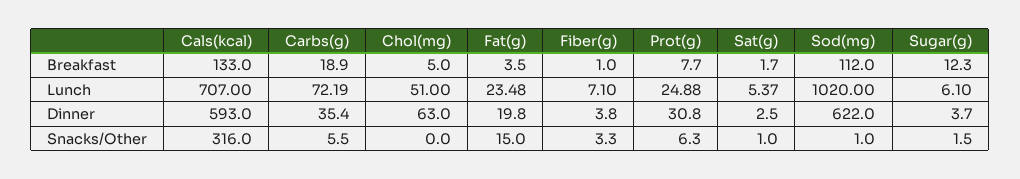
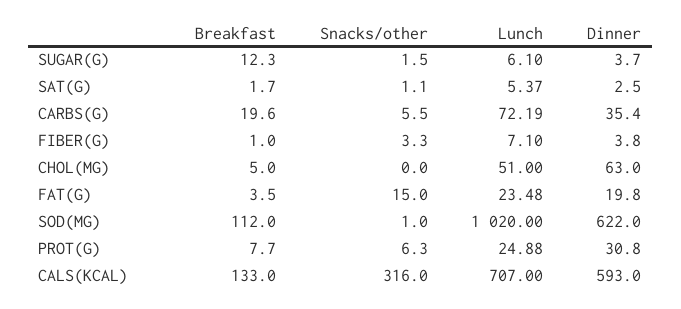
  {
    "Cals(kcal)": {
      "Breakfast": 133,
      "Lunch": 707,
      "Dinner": 593,
      "Snacks/Other": 316
    },
    "Carbs(g)": {
-     "Breakfast": 18.9,
+     "Breakfast": 19.6,
      "Lunch": 72.19,
      "Dinner": 35.4,
      "Snacks/Other": 5.5
    },
    "Chol(mg)": {
      "Breakfast": 5,
      "Lunch": 51,
      "Dinner": 63,
      "Snacks/Other": 0
    },
    "Fat(g)": {
      "Breakfast": 3.5,
      "Lunch": 23.48,
      "Dinner": 19.8,
      "Snacks/Other": 15
    },
    "Fiber(g)": {
      "Breakfast": 1,
      "Lunch": 7.1,
      "Dinner": 3.8,
      "Snacks/Other": 3.3
    },
    "Prot(g)": {
      "Breakfast": 7.7,
      "Lunch": 24.88,
      "Dinner": 30.8,
      "Snacks/Other": 6.3
    },
    "Sat(g)": {
      "Breakfast": 1.7,
      "Lunch": 5.37,
      "Dinner": 2.5,
-     "Snacks/Other": 1
+     "Snacks/Other": 1.1
    },
    "Sod(mg)": {
      "Breakfast": 112,
      "Lunch": 1020,
      "Dinner": 622,
      "Snacks/Other": 1
    },
    "Sugar(g)": {
      "Breakfast": 12.3,
      "Lunch": 6.1,
      "Dinner": 3.7,
      "Snacks/Other": 1.5
    }
  }

